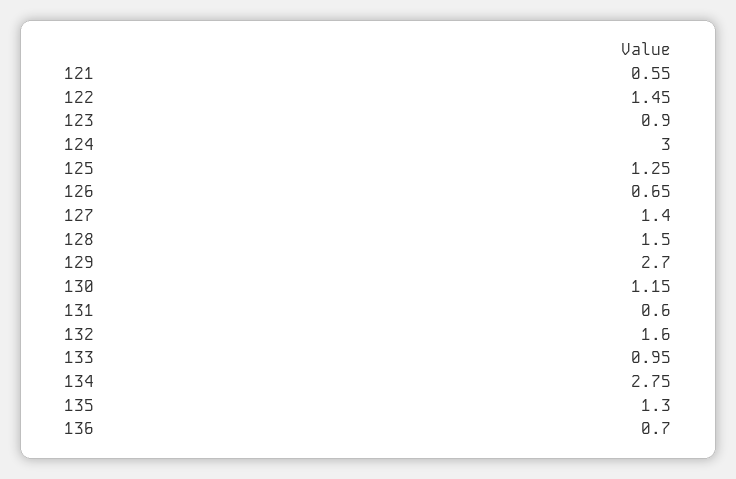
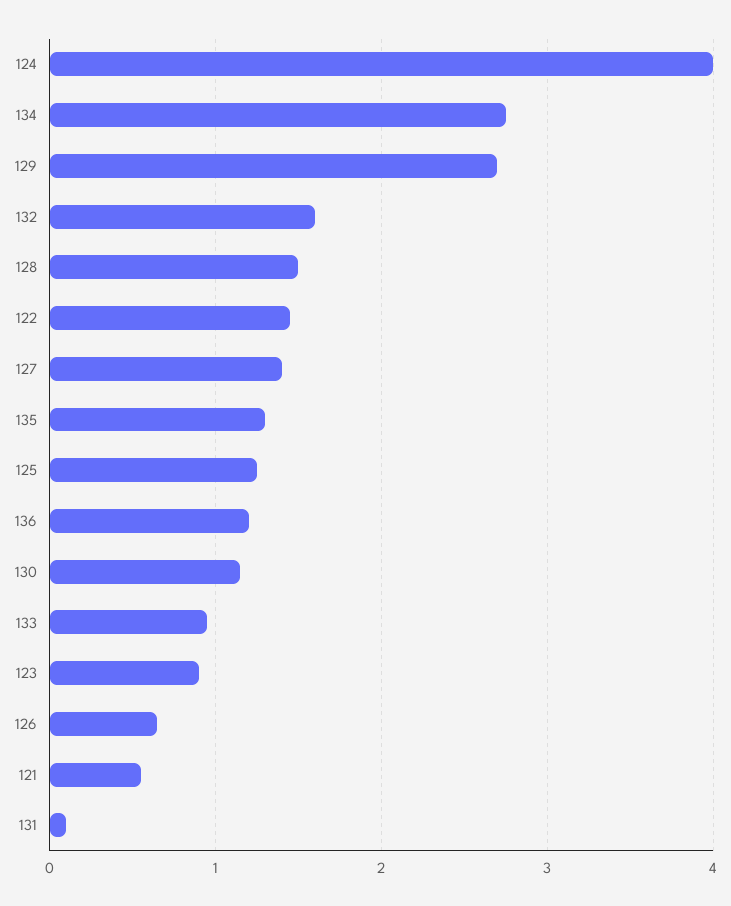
  {
    "121": 0.55,
    "122": 1.45,
    "123": 0.9,
-   "124": 3,
+   "124": 4,
    "125": 1.25,
    "126": 0.65,
    "127": 1.4,
    "128": 1.5,
    "129": 2.7,
    "130": 1.15,
-   "131": 0.6,
+   "131": 0.1,
    "132": 1.6,
    "133": 0.95,
    "134": 2.75,
    "135": 1.3,
-   "136": 0.7
+   "136": 1.2
  }

